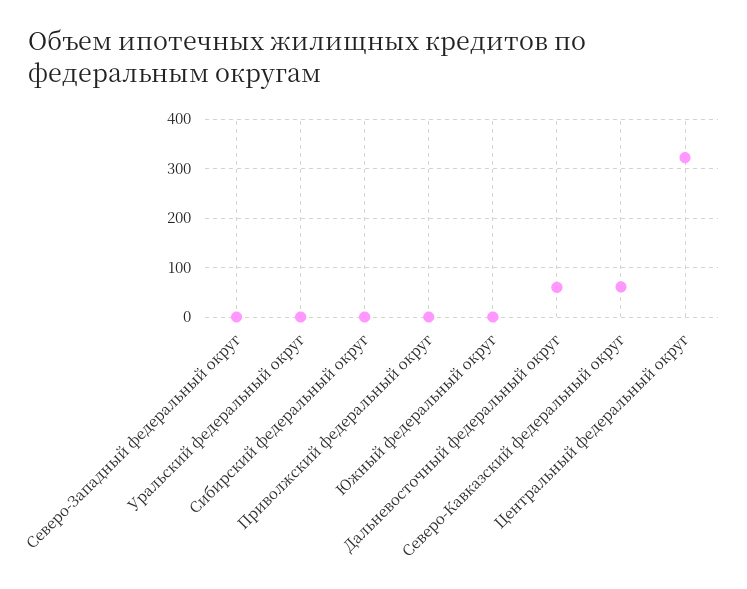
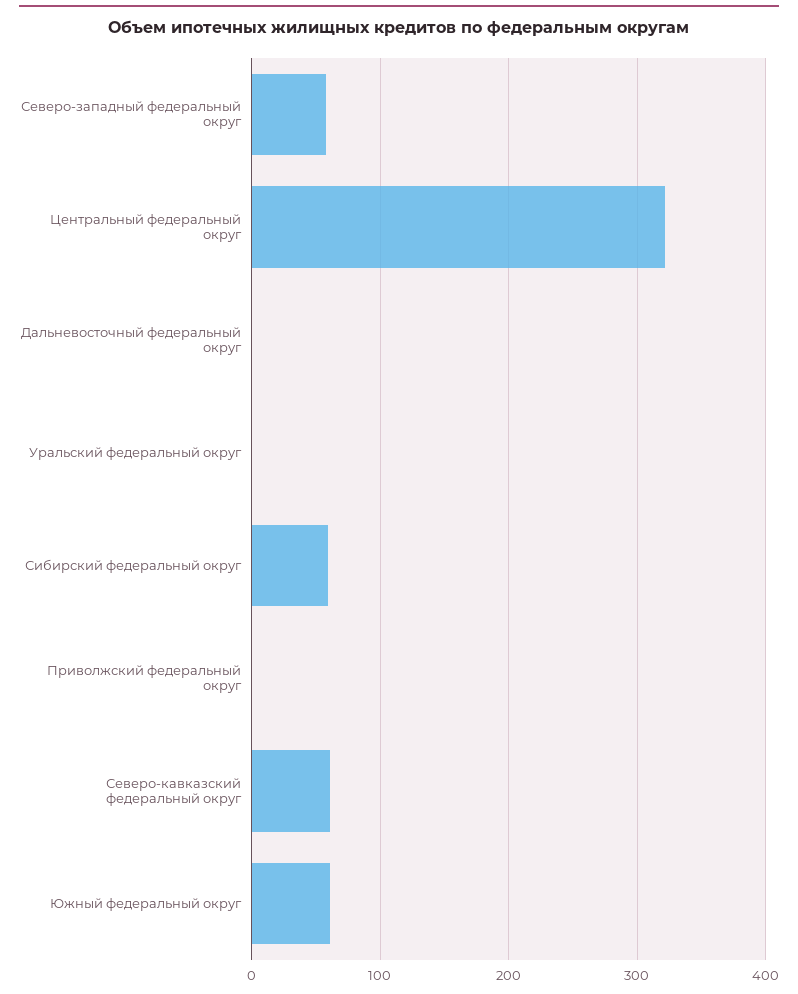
  {
-   "Северо-Западный федеральный округ": 0,
+   "Северо-Западный федеральный округ": 60,
    "Уральский федеральный округ": 0,
-   "Сибирский федеральный округ": 0,
+   "Сибирский федеральный округ": 60,
    "Приволжский федеральный округ": 0,
-   "Южный федеральный округ": 0,
+   "Южный федеральный округ": 60,
-   "Дальневосточный федеральный округ": 60,
+   "Дальневосточный федеральный округ": 0,
    "Северо-Кавказский федеральный округ": 60,
    "Центральный федеральный округ": 320
  }

